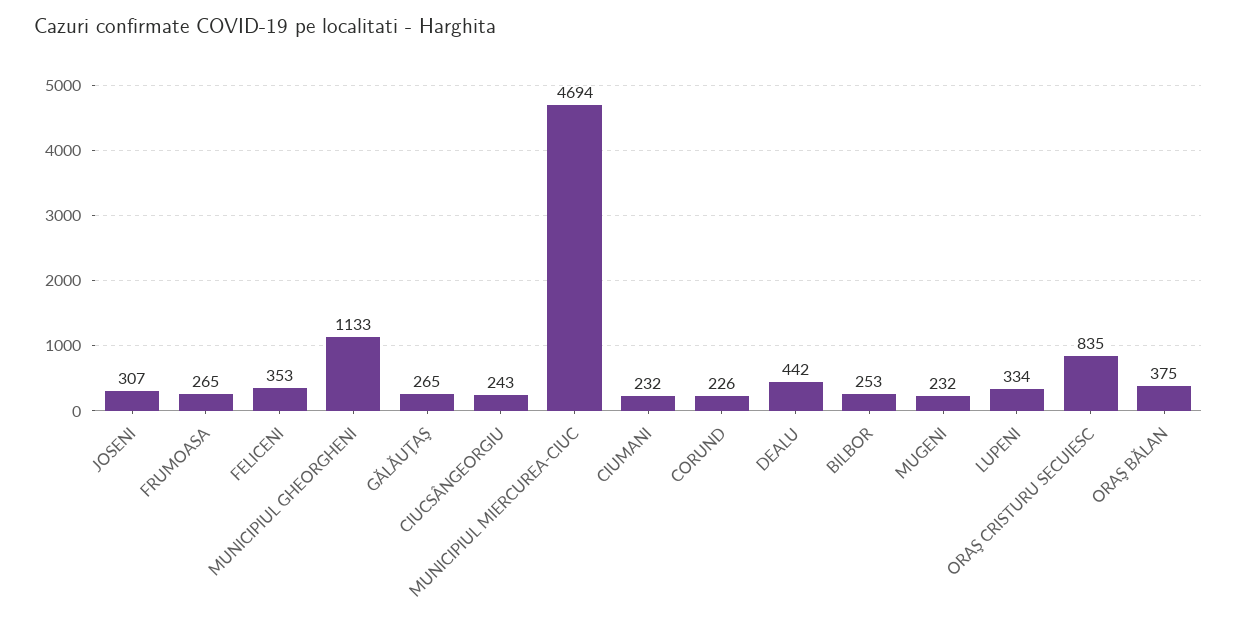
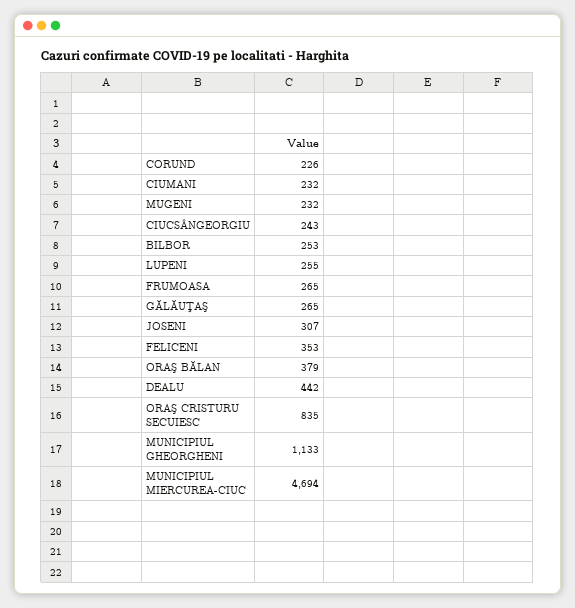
  {
    "JOSENI": 307,
    "FRUMOASA": 265,
    "FELICENI": 353,
    "MUNICIPIUL GHEORGHENI": 1133,
    "GĂLĂUŢAŞ": 265,
    "CIUCSÂNGEORGIU": 243,
    "MUNICIPIUL MIERCUREA-CIUC": 4694,
    "CIUMANI": 232,
    "CORUND": 226,
    "DEALU": 442,
    "BILBOR": 253,
    "MUGENI": 232,
-   "LUPENI": 334,
+   "LUPENI": 255,
    "ORAŞ CRISTURU SECUIESC": 835,
-   "ORAŞ BĂLAN": 375
+   "ORAŞ BĂLAN": 379
  }

